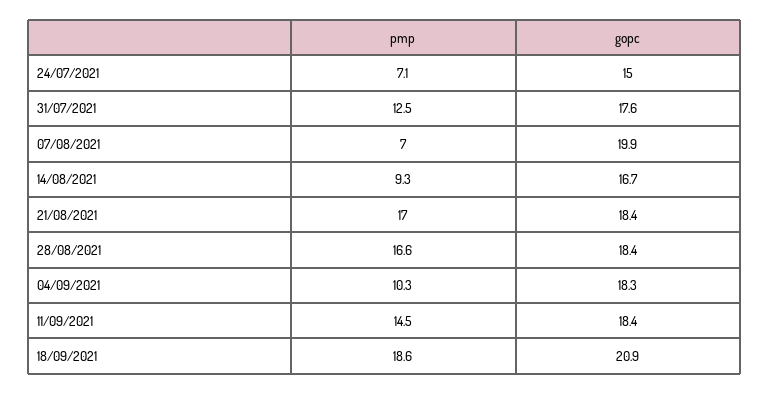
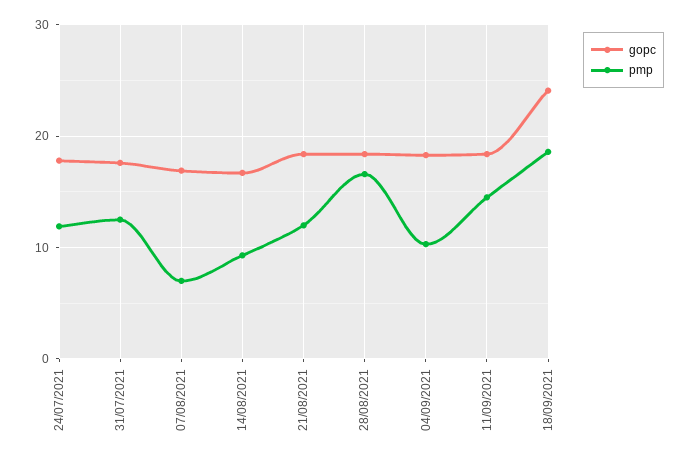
  {
    "pmp": {
-     "24/07/2021": 7.1,
+     "24/07/2021": 12,
      "31/07/2021": 12.5,
      "07/08/2021": 7,
      "14/08/2021": 9.3,
-     "21/08/2021": 17,
+     "21/08/2021": 12,
      "28/08/2021": 16.6,
      "04/09/2021": 10.3,
      "11/09/2021": 14.5,
      "18/09/2021": 18.6
    },
    "gopc": {
-     "24/07/2021": 15,
+     "24/07/2021": 18,
      "31/07/2021": 17.6,
-     "07/08/2021": 19.9,
+     "07/08/2021": 17,
      "14/08/2021": 16.7,
      "21/08/2021": 18.4,
      "28/08/2021": 18.4,
      "04/09/2021": 18.3,
      "11/09/2021": 18.4,
-     "18/09/2021": 20.9
+     "18/09/2021": 24
    }
  }

